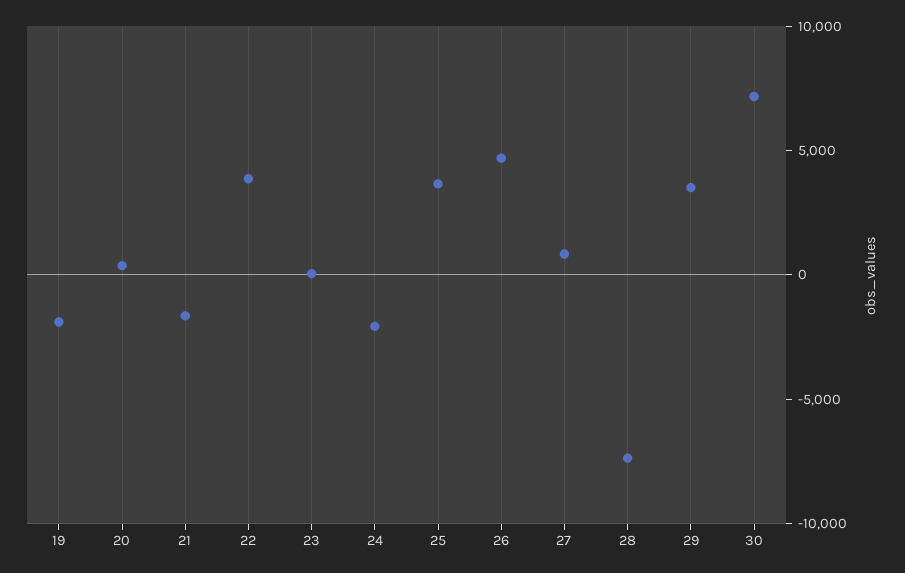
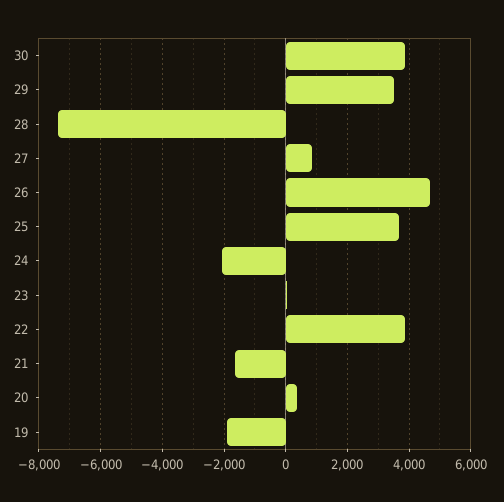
  {
    "19": -1800,
    "20": 400,
    "21": -1600,
    "22": 3800,
    "23": 0,
    "24": -2000,
    "25": 3600,
    "26": 4600,
    "27": 800,
    "28": -7400,
    "29": 3600,
-   "30": 7000
+   "30": 3800
  }

